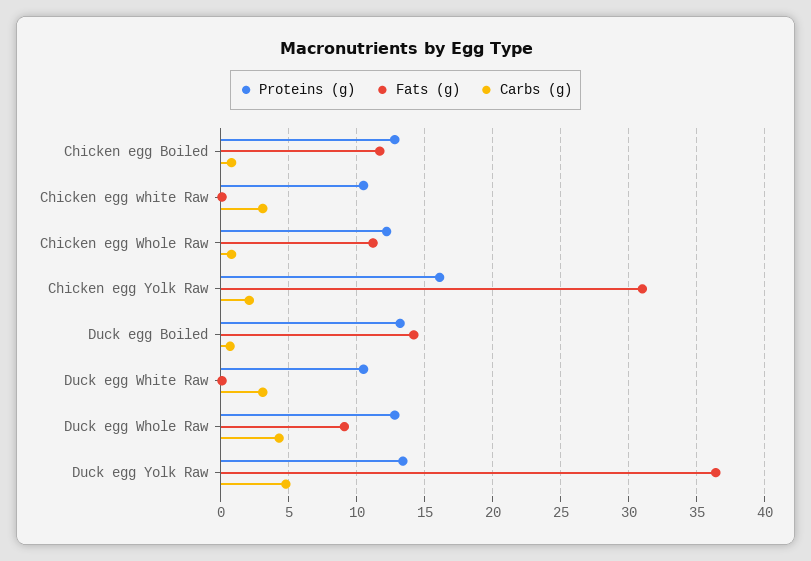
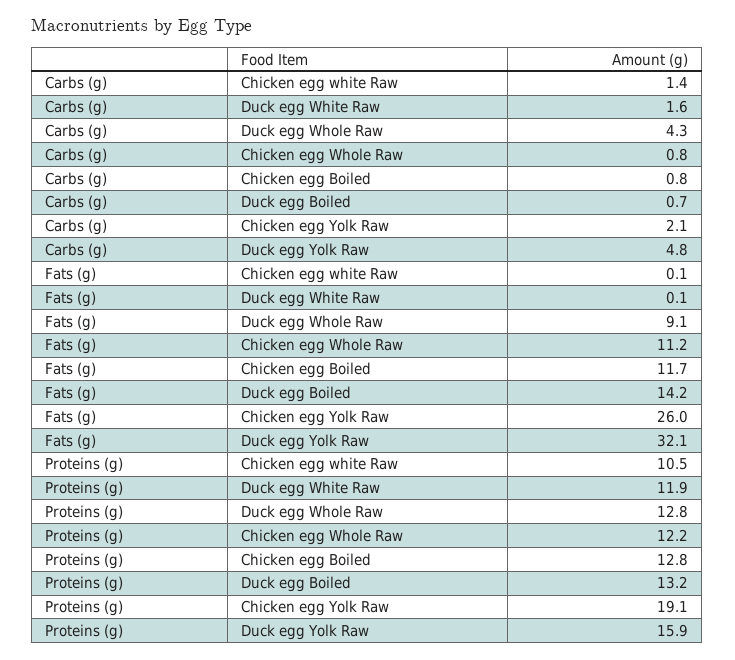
  {
    "Proteins (g)": {
      "Chicken egg Boiled": 12.8,
      "Chicken egg white Raw": 10.5,
      "Chicken egg Whole Raw": 12.2,
-     "Chicken egg Yolk Raw": 16,
+     "Chicken egg Yolk Raw": 19.1,
      "Duck egg Boiled": 13.2,
-     "Duck egg White Raw": 10.5,
+     "Duck egg White Raw": 11.9,
      "Duck egg Whole Raw": 12.8,
-     "Duck egg Yolk Raw": 13.5
+     "Duck egg Yolk Raw": 15.9
    },
    "Fats (g)": {
      "Chicken egg Boiled": 11.7,
      "Chicken egg white Raw": 0.1,
      "Chicken egg Whole Raw": 11.2,
-     "Chicken egg Yolk Raw": 31,
+     "Chicken egg Yolk Raw": 26,
      "Duck egg Boiled": 14.2,
      "Duck egg White Raw": 0.1,
      "Duck egg Whole Raw": 9.1,
-     "Duck egg Yolk Raw": 36.5
+     "Duck egg Yolk Raw": 32.1
    },
    "Carbs (g)": {
      "Chicken egg Boiled": 0.8,
-     "Chicken egg white Raw": 3,
+     "Chicken egg white Raw": 1.4,
      "Chicken egg Whole Raw": 0.8,
      "Chicken egg Yolk Raw": 2.1,
      "Duck egg Boiled": 0.7,
-     "Duck egg White Raw": 3,
+     "Duck egg White Raw": 1.6,
      "Duck egg Whole Raw": 4.3,
      "Duck egg Yolk Raw": 4.8
    }
  }

